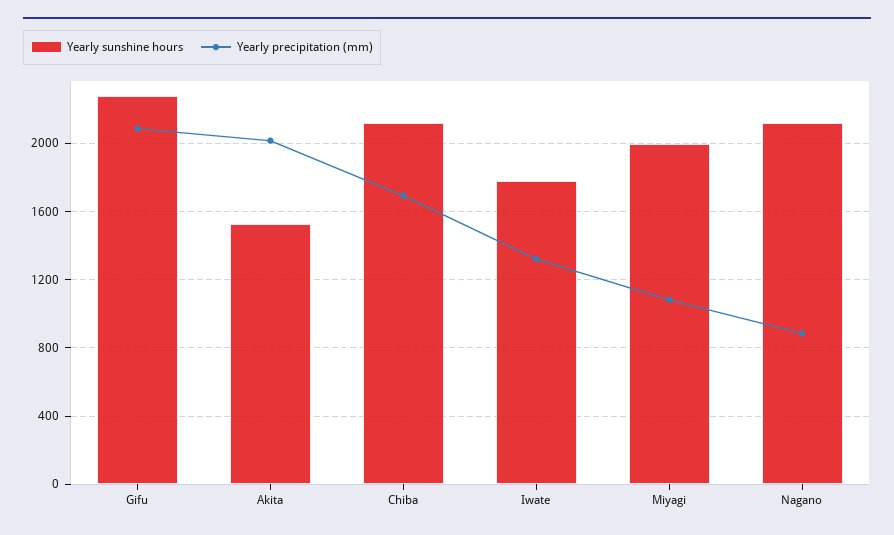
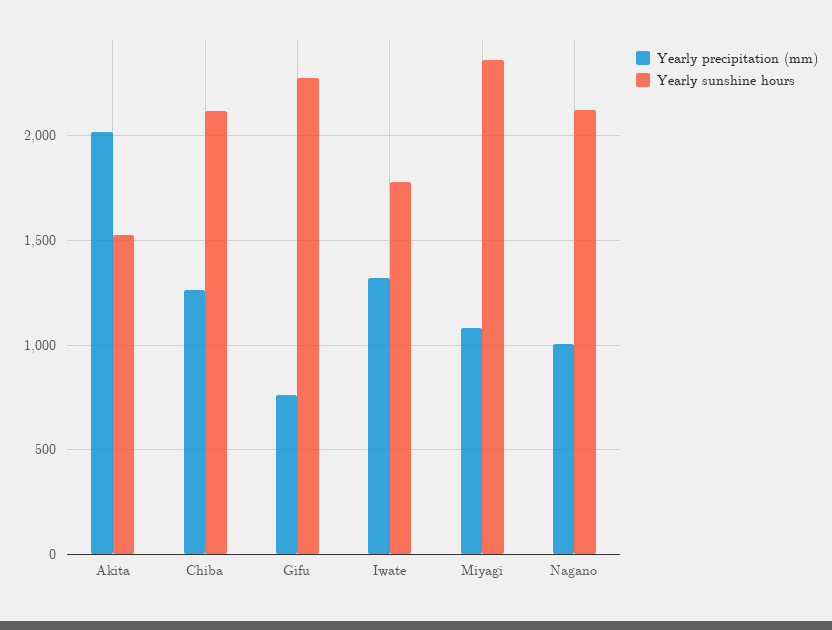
  {
    "Yearly sunshine hours": {
      "Gifu": 2300,
      "Akita": 1550,
      "Chiba": 2100,
      "Iwate": 1800,
-     "Miyagi": 2000,
+     "Miyagi": 2350,
      "Nagano": 2100
    },
    "Yearly precipitation (mm)": {
-     "Gifu": 2100,
+     "Gifu": 750,
      "Akita": 2000,
-     "Chiba": 1700,
+     "Chiba": 1250,
      "Iwate": 1300,
      "Miyagi": 1100,
-     "Nagano": 900
+     "Nagano": 1000
    }
  }

